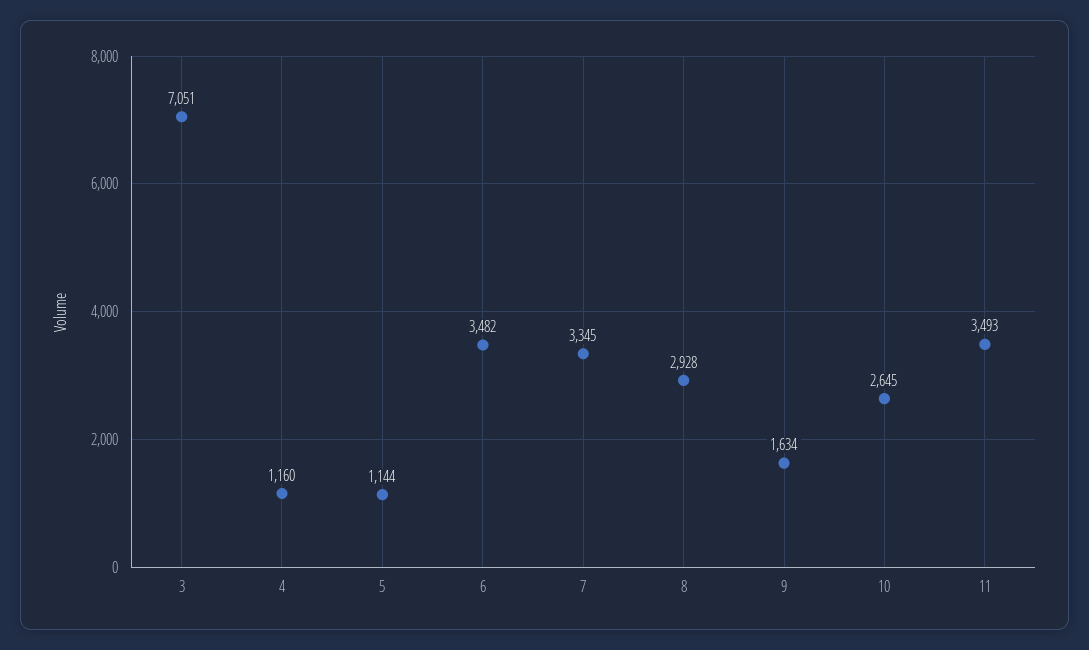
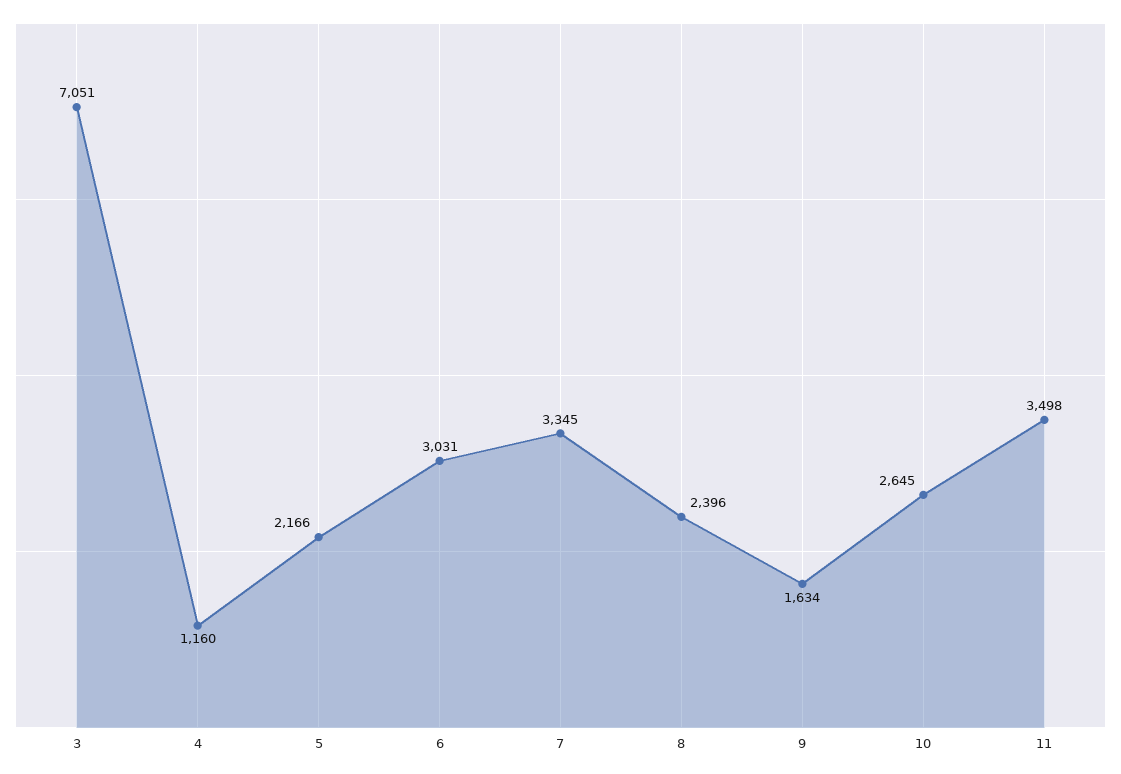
  {
    "3": 7051,
    "4": 1160,
-   "5": 1144,
+   "5": 2166,
-   "6": 3482,
+   "6": 3031,
    "7": 3345,
-   "8": 2928,
+   "8": 2396,
    "9": 1634,
    "10": 2645,
-   "11": 3493
+   "11": 3498
  }

